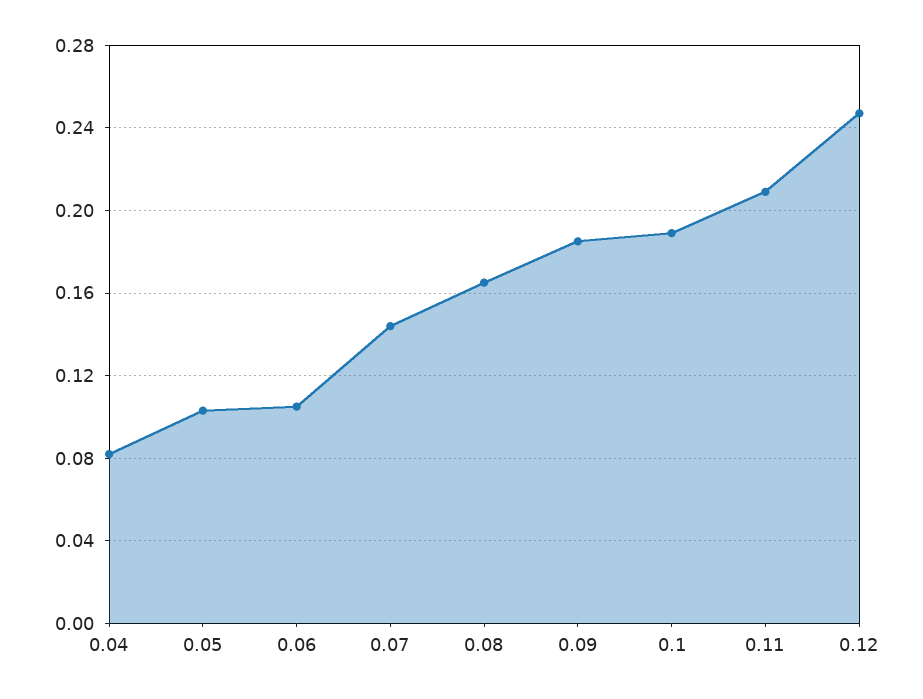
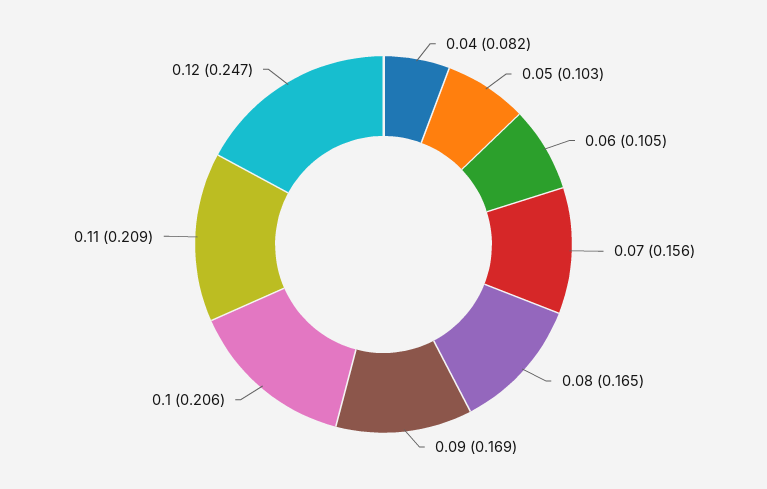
  {
    "0.04": 0.082,
    "0.05": 0.103,
    "0.06": 0.105,
-   "0.07": 0.145,
+   "0.07": 0.156,
    "0.08": 0.165,
-   "0.09": 0.185,
+   "0.09": 0.169,
-   "0.1": 0.19,
+   "0.1": 0.206,
    "0.11": 0.209,
    "0.12": 0.247
  }

